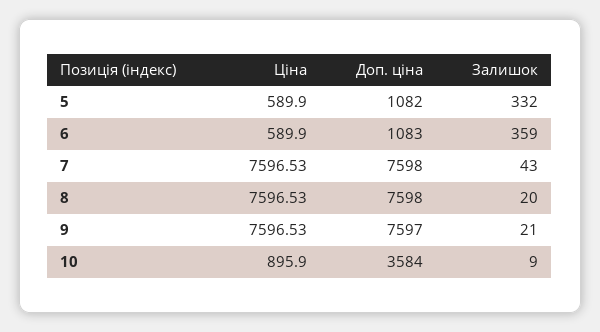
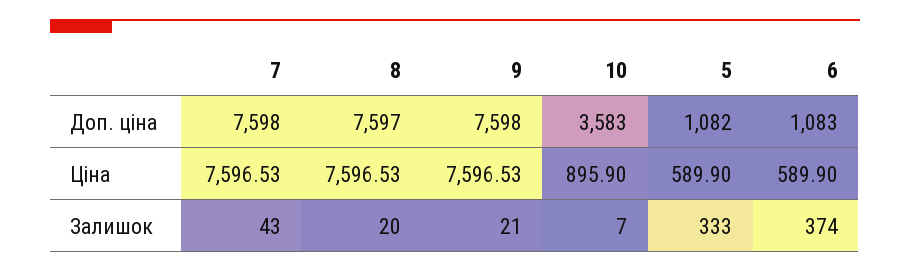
  {
    "Ціна": {
      "5": 589.9,
      "6": 589.9,
      "7": 7596.53,
      "8": 7596.53,
      "9": 7596.53,
      "10": 895.9
    },
    "Доп. ціна": {
      "5": 1082,
      "6": 1083,
      "7": 7598,
-     "8": 7598,
+     "8": 7597,
-     "9": 7597,
+     "9": 7598,
-     "10": 3584
+     "10": 3583
    },
    "Залишок": {
-     "5": 332,
+     "5": 333,
-     "6": 359,
+     "6": 374,
      "7": 43,
      "8": 20,
      "9": 21,
-     "10": 9
+     "10": 7
    }
  }

